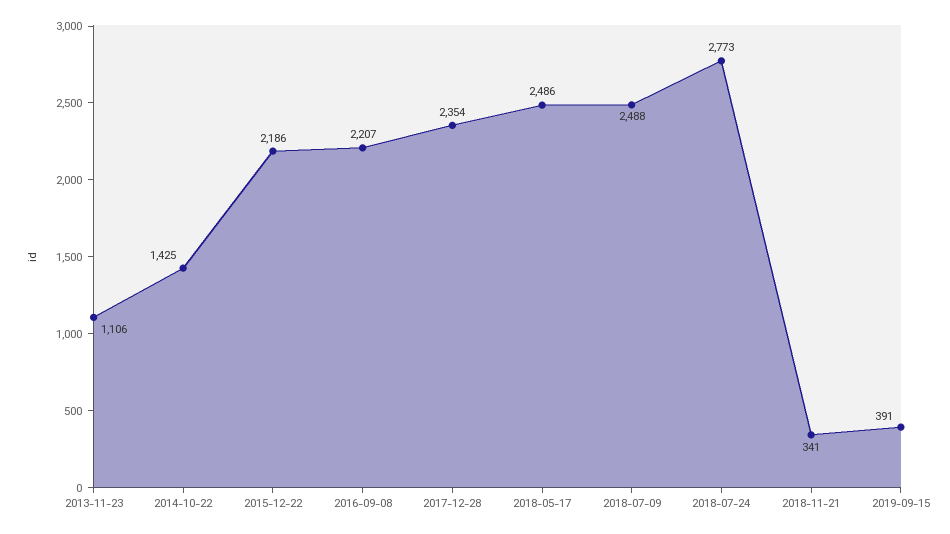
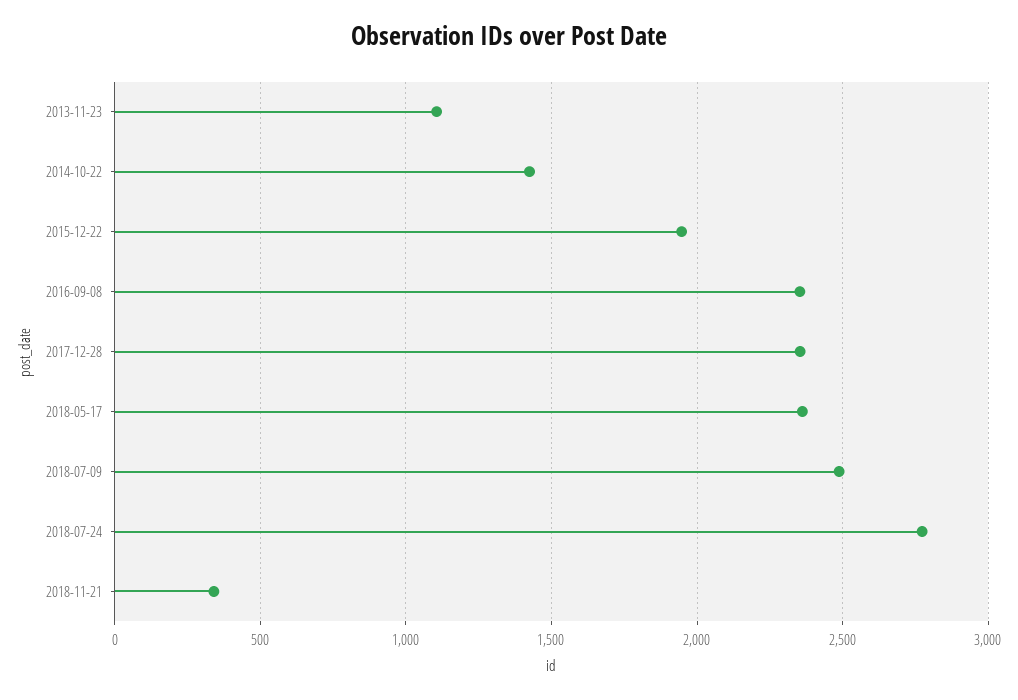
  {
    "2013-11-23": 1106,
    "2014-10-22": 1425,
-   "2015-12-22": 2186,
+   "2015-12-22": 1950,
-   "2016-09-08": 2207,
+   "2016-09-08": 2350,
    "2017-12-28": 2354,
-   "2018-05-17": 2486,
+   "2018-05-17": 2350,
    "2018-07-09": 2488,
    "2018-07-24": 2773,
-   "2018-11-21": 341,
+   "2018-11-21": 341
-   "2019-09-15": 391
  }

